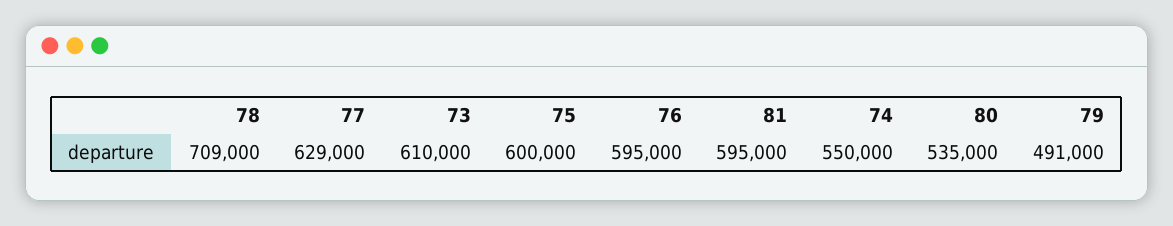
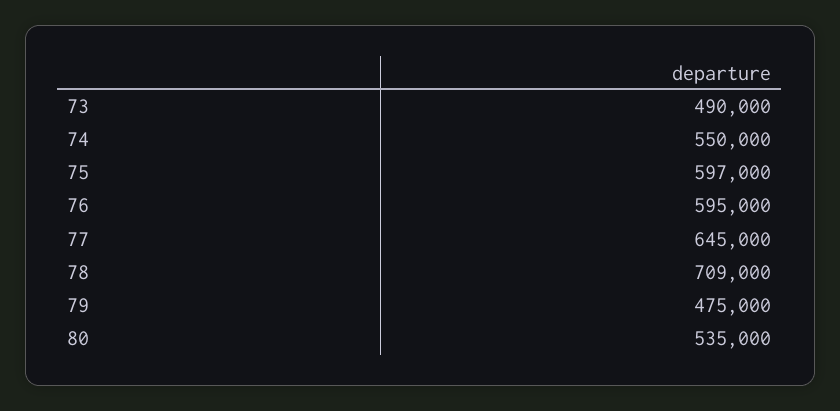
  {
    "78": 709000,
-   "77": 629000,
+   "77": 645000,
-   "73": 610000,
+   "73": 490000,
-   "75": 600000,
+   "75": 597000,
    "76": 595000,
-   "81": 595000,
    "74": 550000,
    "80": 535000,
-   "79": 491000
+   "79": 475000
  }

